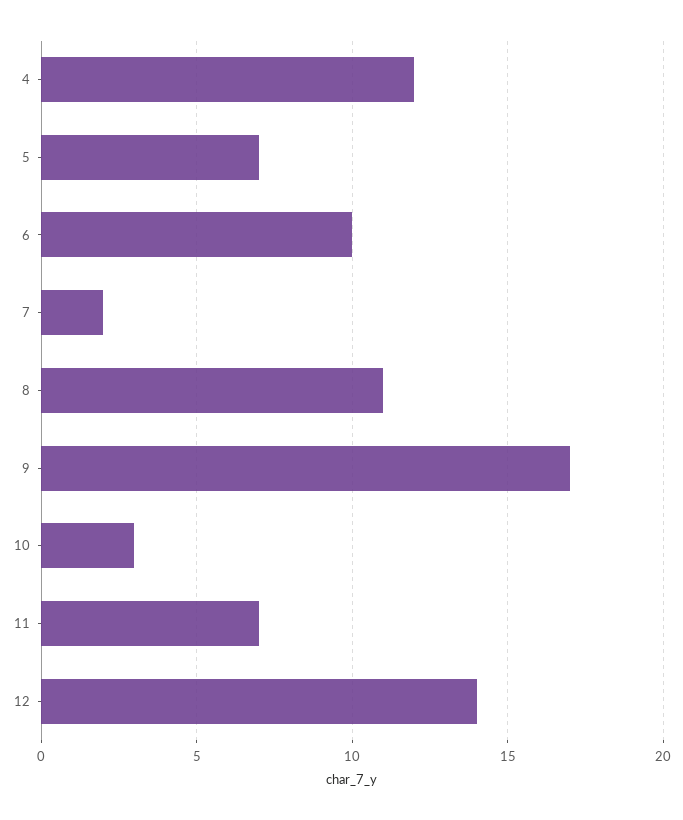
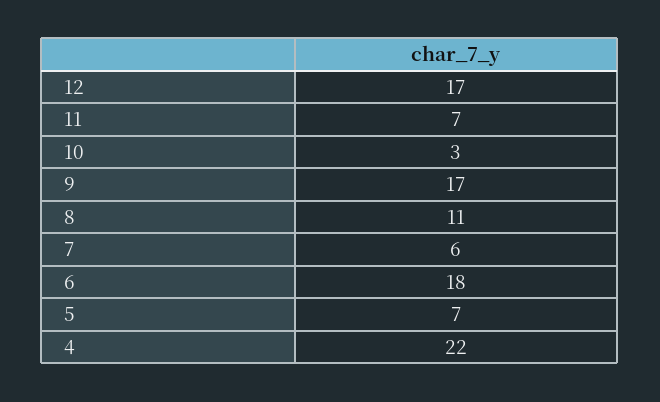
  {
-   "4": 12,
+   "4": 22,
    "5": 7,
-   "6": 10,
+   "6": 18,
-   "7": 2,
+   "7": 6,
    "8": 11,
    "9": 17,
    "10": 3,
    "11": 7,
-   "12": 14
+   "12": 17
  }

